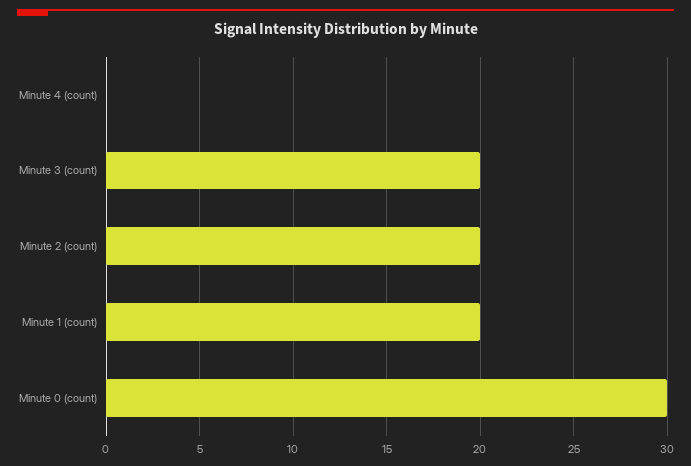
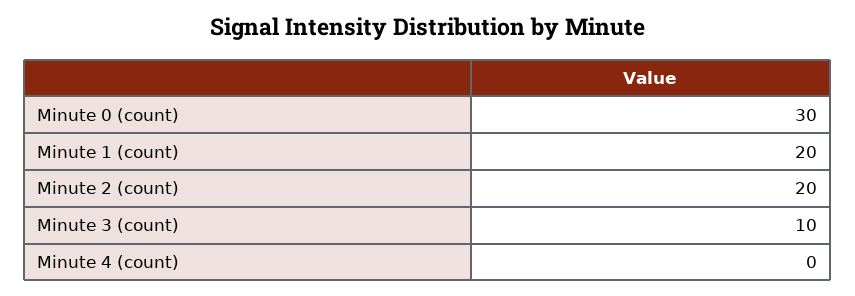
  {
    "Minute 4 (count)": 0,
-   "Minute 3 (count)": 20,
+   "Minute 3 (count)": 10,
    "Minute 2 (count)": 20,
    "Minute 1 (count)": 20,
    "Minute 0 (count)": 30
  }

